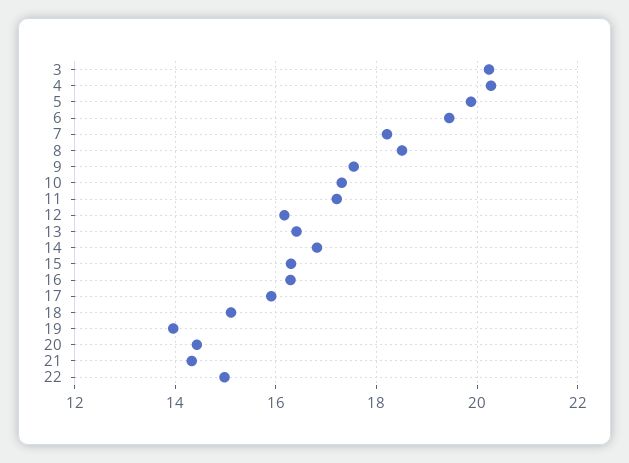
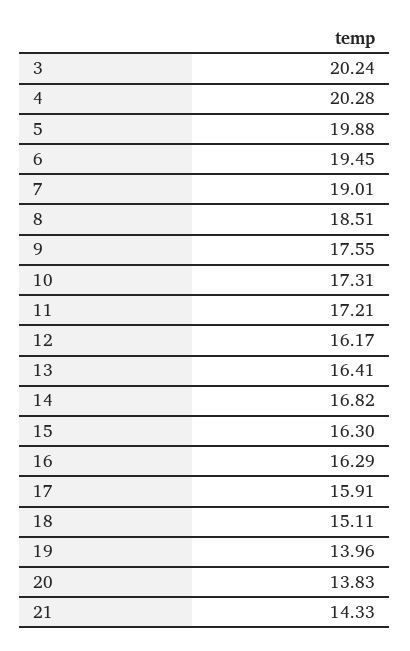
  {
    "3": 20.24,
    "4": 20.28,
    "5": 19.88,
    "6": 19.45,
-   "7": 18.2,
+   "7": 19.01,
    "8": 18.51,
    "9": 17.55,
    "10": 17.31,
    "11": 17.21,
    "12": 16.17,
    "13": 16.41,
    "14": 16.82,
    "15": 16.3,
    "16": 16.29,
    "17": 15.91,
    "18": 15.11,
    "19": 13.96,
-   "20": 14.4,
+   "20": 13.83,
-   "21": 14.33,
+   "21": 14.33
-   "22": 15
  }

